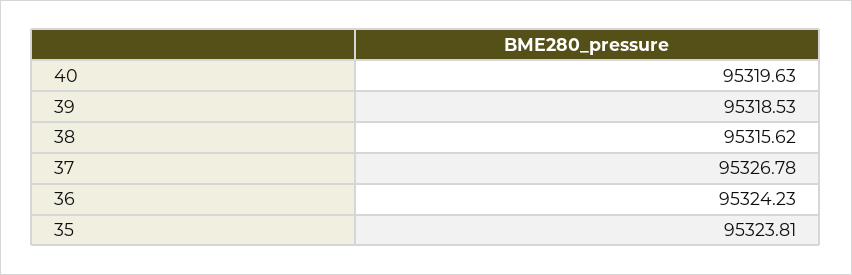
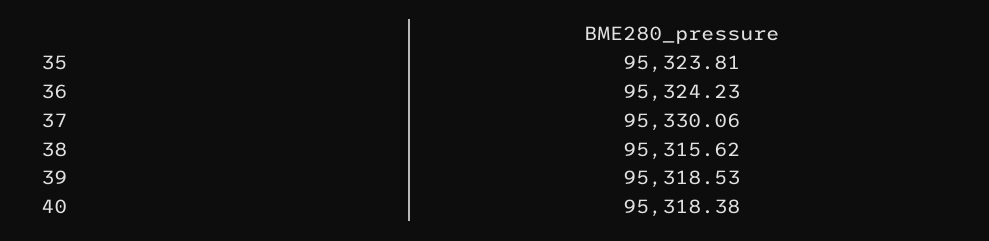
  {
-   "40": 95319.63,
+   "40": 95318.38,
    "39": 95318.53,
    "38": 95315.62,
-   "37": 95326.78,
+   "37": 95330.06,
    "36": 95324.23,
    "35": 95323.81
  }

